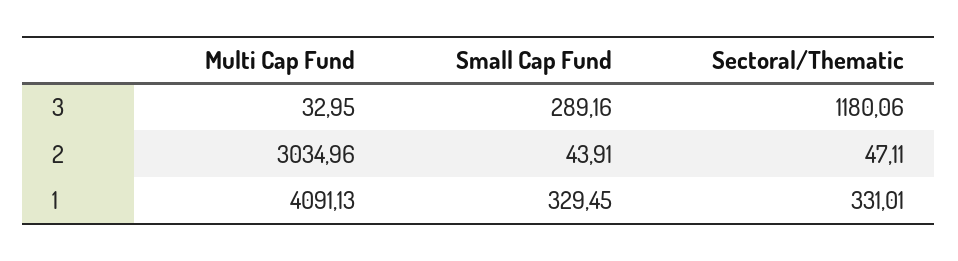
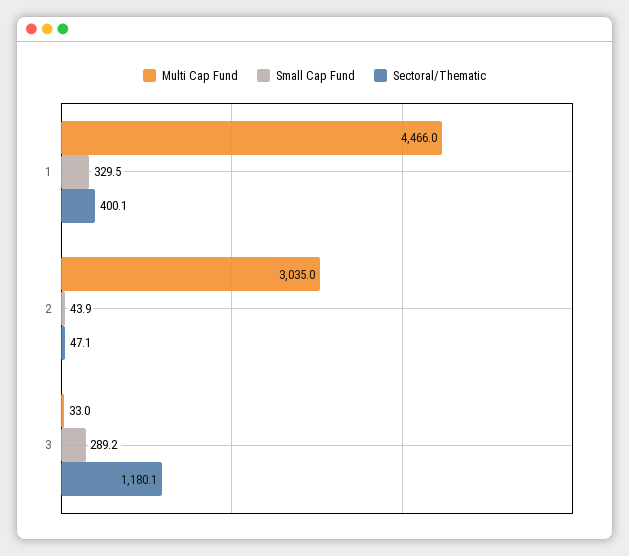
  {
    "Multi Cap Fund": {
      "3": 32.95,
      "2": 3034.96,
-     "1": 4091.13
+     "1": 4466
    },
    "Small Cap Fund": {
      "3": 289.16,
      "2": 43.91,
      "1": 329.45
    },
    "Sectoral/Thematic": {
      "3": 1180.06,
      "2": 47.11,
-     "1": 331.01
+     "1": 400.1
    }
  }

